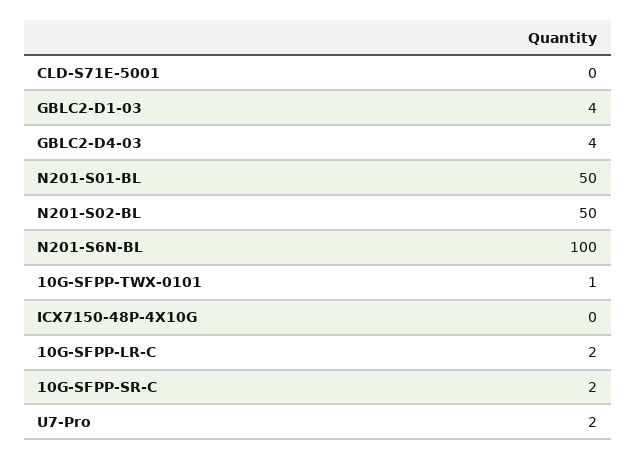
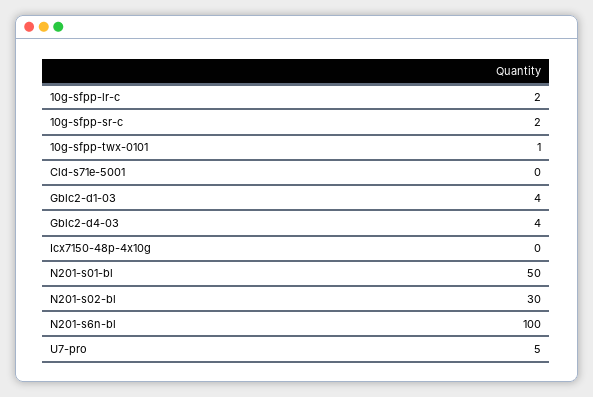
  {
    "CLD-S71E-5001": 0,
    "GBLC2-D1-03": 4,
    "GBLC2-D4-03": 4,
    "N201-S01-BL": 50,
-   "N201-S02-BL": 50,
+   "N201-S02-BL": 30,
    "N201-S6N-BL": 100,
    "10G-SFPP-TWX-0101": 1,
    "ICX7150-48P-4X10G": 0,
    "10G-SFPP-LR-C": 2,
    "10G-SFPP-SR-C": 2,
-   "U7-Pro": 2
+   "U7-Pro": 5
  }

